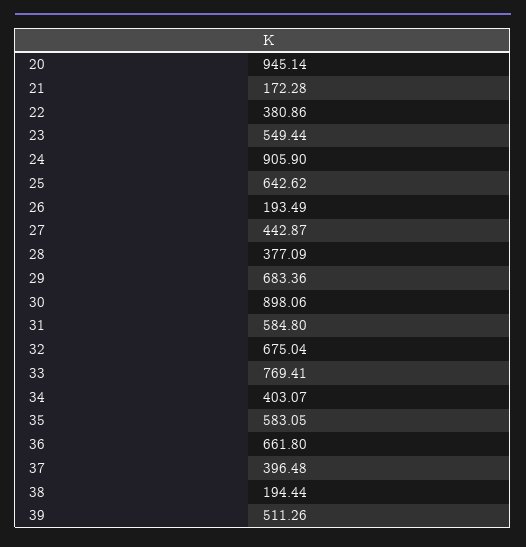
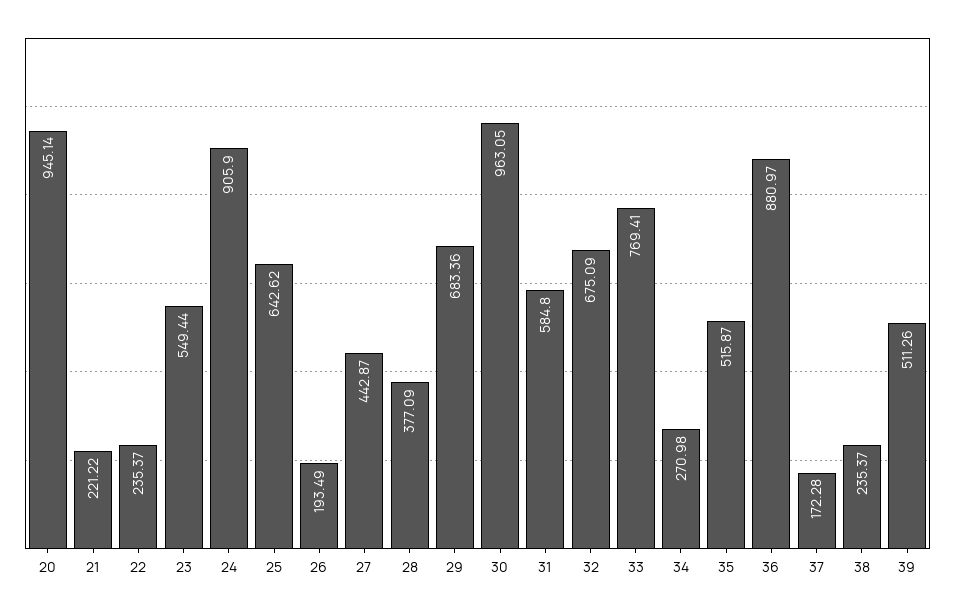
  {
    "20": 945.14,
-   "21": 172.28,
+   "21": 221.22,
-   "22": 380.86,
+   "22": 235.37,
    "23": 549.44,
    "24": 905.9,
    "25": 642.62,
    "26": 193.49,
    "27": 442.87,
    "28": 377.09,
    "29": 683.36,
-   "30": 898.06,
+   "30": 963.05,
    "31": 584.8,
-   "32": 675.04,
+   "32": 675.09,
    "33": 769.41,
-   "34": 403.07,
+   "34": 270.98,
-   "35": 583.05,
+   "35": 515.87,
-   "36": 661.8,
+   "36": 880.97,
-   "37": 396.48,
+   "37": 172.28,
-   "38": 194.44,
+   "38": 235.37,
    "39": 511.26
  }

